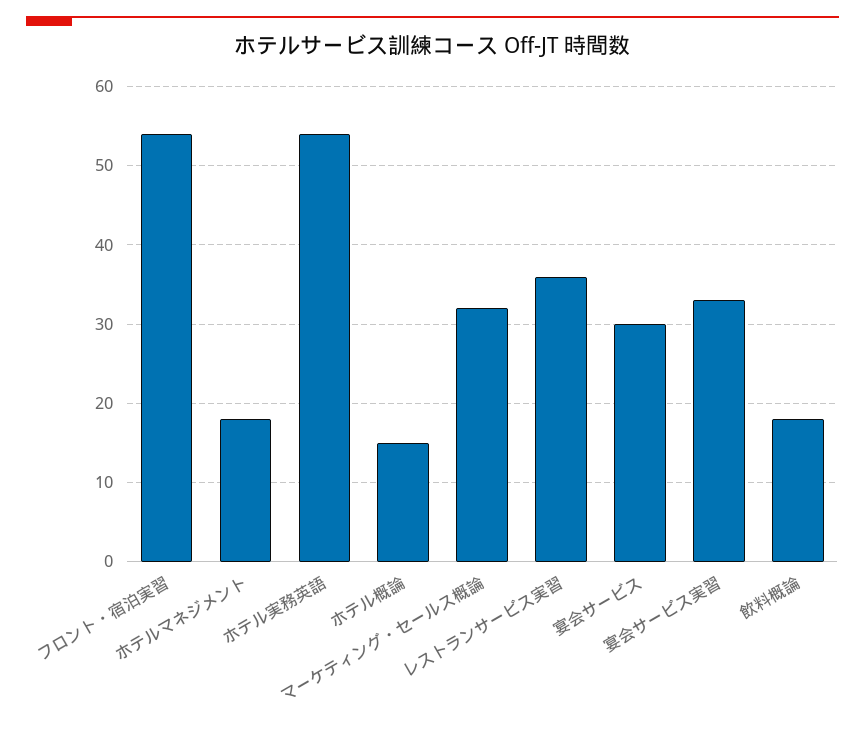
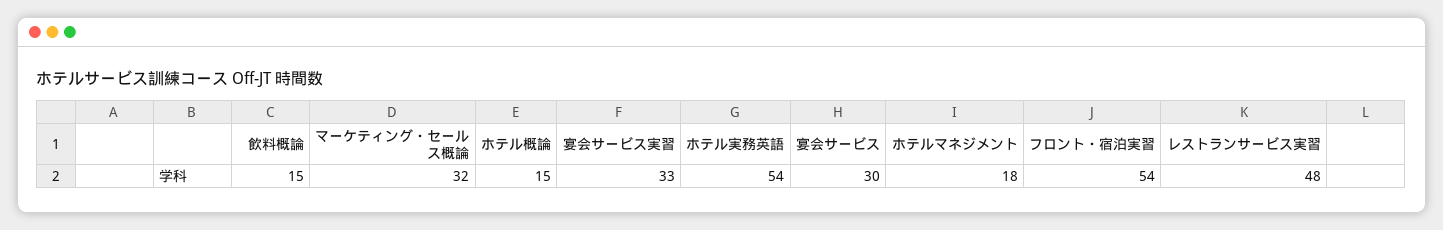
  {
    "フロント・宿泊実習": 54,
    "ホテルマネジメント": 18,
    "ホテル実務英語": 54,
    "ホテル概論": 15,
    "マーケティング・セールス概論": 32,
-   "レストランサービス実習": 36,
+   "レストランサービス実習": 48,
    "宴会サービス": 30,
    "宴会サービス実習": 33,
-   "飲料概論": 18
+   "飲料概論": 15
  }

